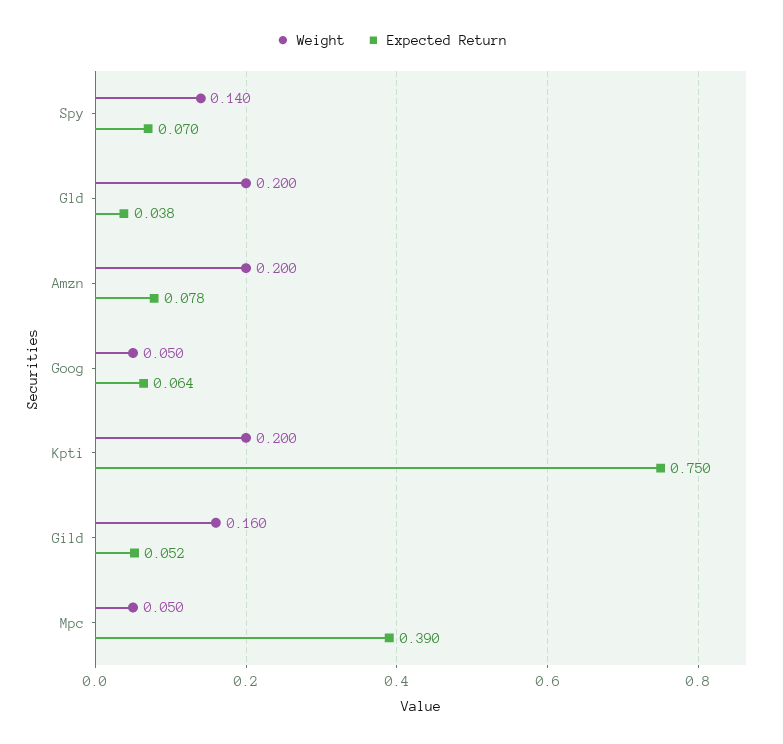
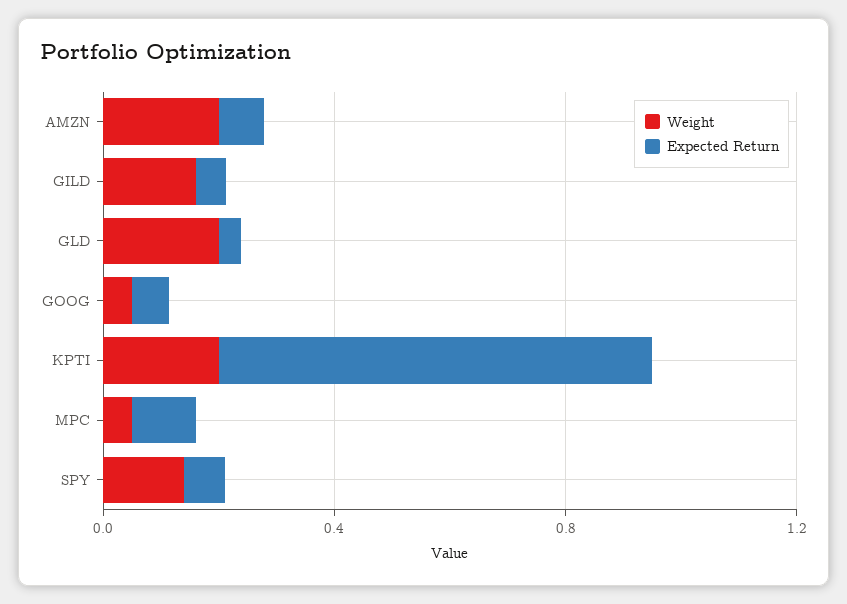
  {
    "Weight": {
      "Spy": 0.14,
      "Gld": 0.2,
      "Amzn": 0.2,
      "Goog": 0.05,
      "Kpti": 0.2,
      "Gild": 0.16,
      "Mpc": 0.05
    },
    "Expected Return": {
      "Spy": 0.07,
      "Gld": 0.038,
      "Amzn": 0.078,
      "Goog": 0.064,
      "Kpti": 0.75,
      "Gild": 0.052,
-     "Mpc": 0.39
+     "Mpc": 0.1
    }
  }

